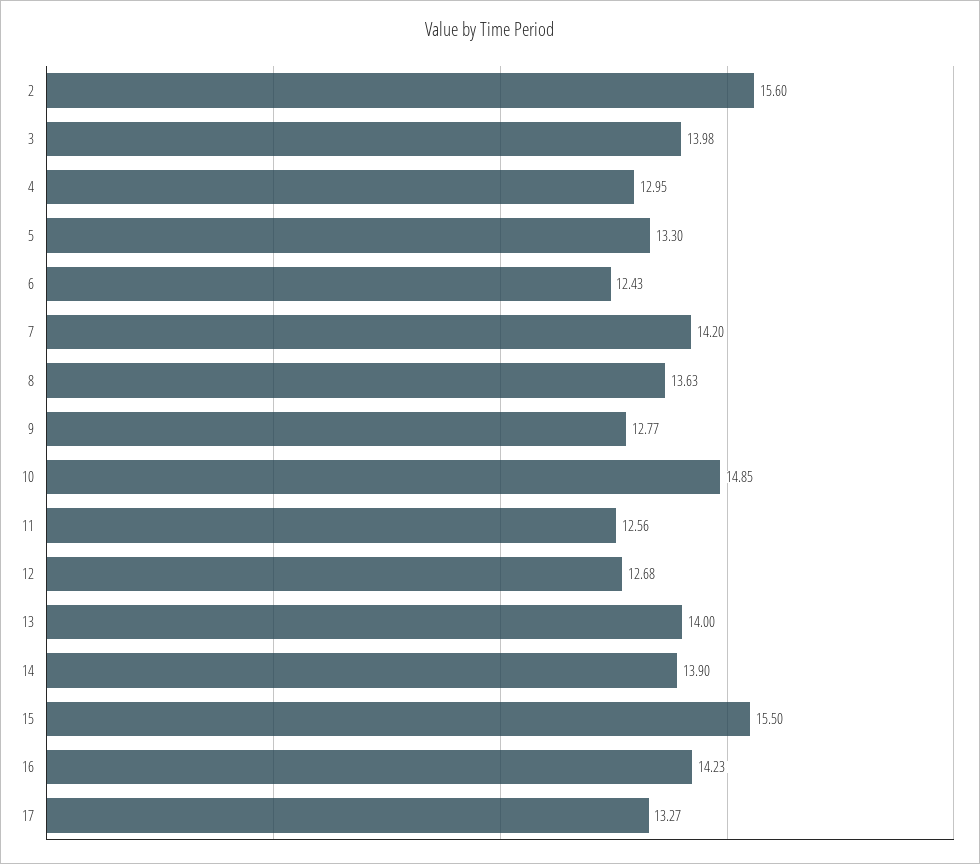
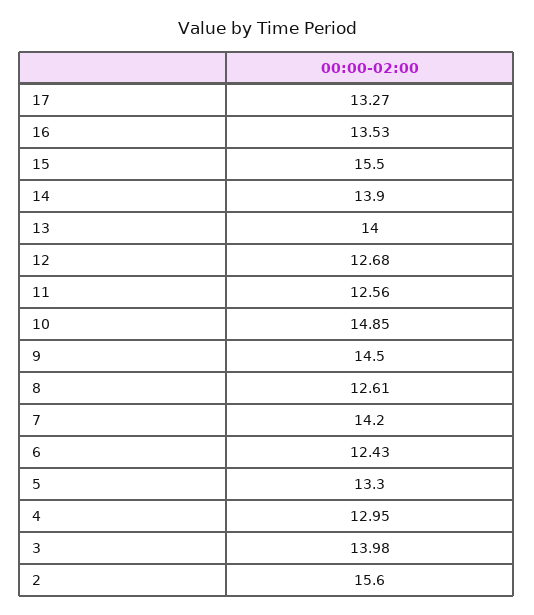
  {
    "2": 15.6,
    "3": 13.98,
    "4": 12.95,
    "5": 13.3,
    "6": 12.43,
    "7": 14.2,
-   "8": 13.63,
+   "8": 12.61,
-   "9": 12.77,
+   "9": 14.5,
    "10": 14.85,
    "11": 12.56,
    "12": 12.68,
    "13": 14,
    "14": 13.9,
    "15": 15.5,
-   "16": 14.23,
+   "16": 13.53,
    "17": 13.27
  }

